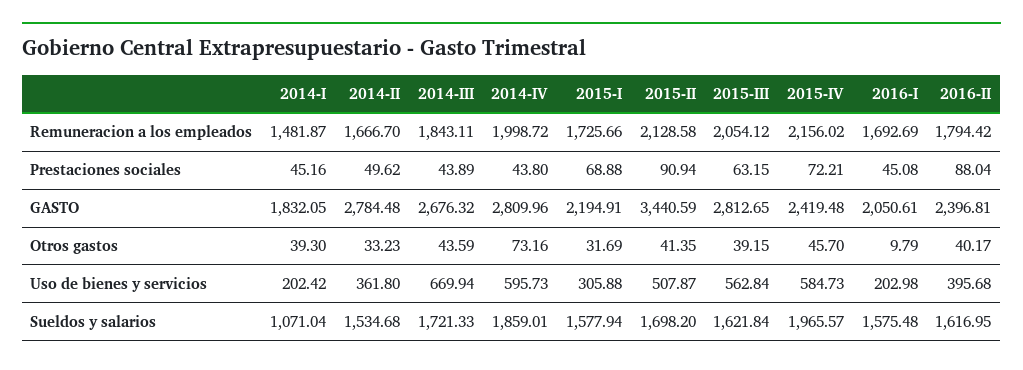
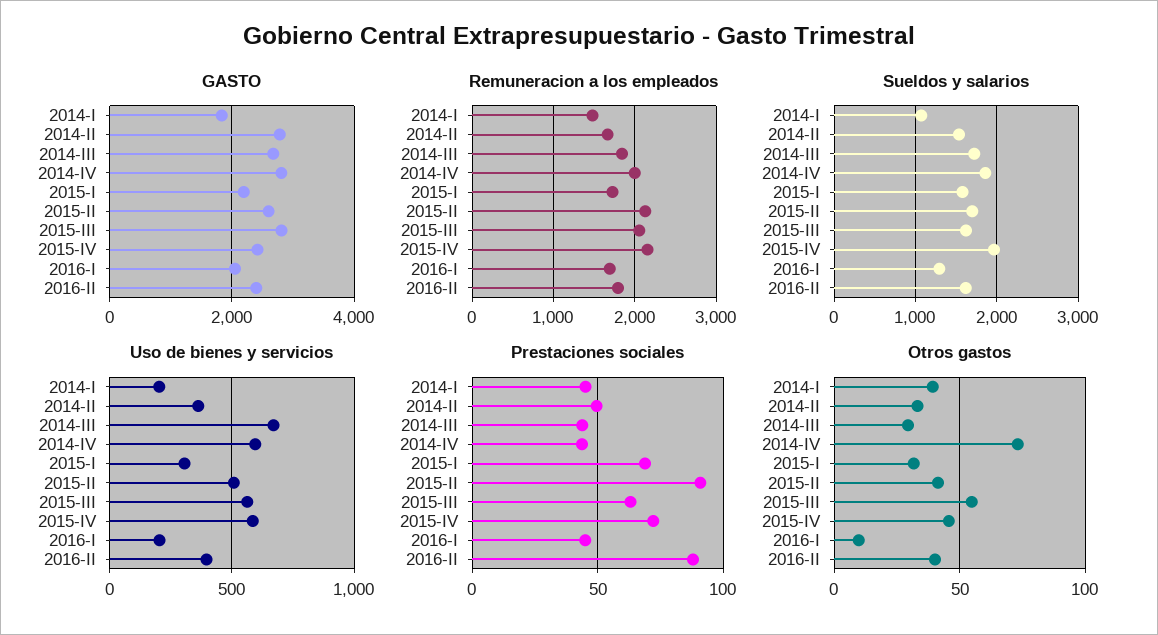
  {
    "Remuneracion a los empleados": {
      "2014-I": 1481.87,
      "2014-II": 1666.7,
      "2014-III": 1843.11,
      "2014-IV": 1998.72,
      "2015-I": 1725.66,
      "2015-II": 2128.58,
      "2015-III": 2054.12,
      "2015-IV": 2156.02,
      "2016-I": 1692.69,
      "2016-II": 1794.42
    },
    "Prestaciones sociales": {
      "2014-I": 45.16,
      "2014-II": 49.62,
      "2014-III": 43.89,
      "2014-IV": 43.8,
      "2015-I": 68.88,
      "2015-II": 90.94,
      "2015-III": 63.15,
      "2015-IV": 72.21,
      "2016-I": 45.08,
      "2016-II": 88.04
    },
    "GASTO": {
      "2014-I": 1832.05,
      "2014-II": 2784.48,
      "2014-III": 2676.32,
      "2014-IV": 2809.96,
      "2015-I": 2194.91,
-     "2015-II": 3440.59,
+     "2015-II": 2600,
      "2015-III": 2812.65,
      "2015-IV": 2419.48,
      "2016-I": 2050.61,
      "2016-II": 2396.81
    },
    "Otros gastos": {
      "2014-I": 39.3,
      "2014-II": 33.23,
-     "2014-III": 43.59,
+     "2014-III": 30,
      "2014-IV": 73.16,
      "2015-I": 31.69,
      "2015-II": 41.35,
-     "2015-III": 39.15,
+     "2015-III": 55,
      "2015-IV": 45.7,
      "2016-I": 9.79,
      "2016-II": 40.17
    },
    "Uso de bienes y servicios": {
      "2014-I": 202.42,
      "2014-II": 361.8,
      "2014-III": 669.94,
      "2014-IV": 595.73,
      "2015-I": 305.88,
      "2015-II": 507.87,
      "2015-III": 562.84,
      "2015-IV": 584.73,
      "2016-I": 202.98,
      "2016-II": 395.68
    },
    "Sueldos y salarios": {
      "2014-I": 1071.04,
      "2014-II": 1534.68,
      "2014-III": 1721.33,
      "2014-IV": 1859.01,
      "2015-I": 1577.94,
      "2015-II": 1698.2,
      "2015-III": 1621.84,
      "2015-IV": 1965.57,
-     "2016-I": 1575.48,
+     "2016-I": 1300,
      "2016-II": 1616.95
    }
  }

